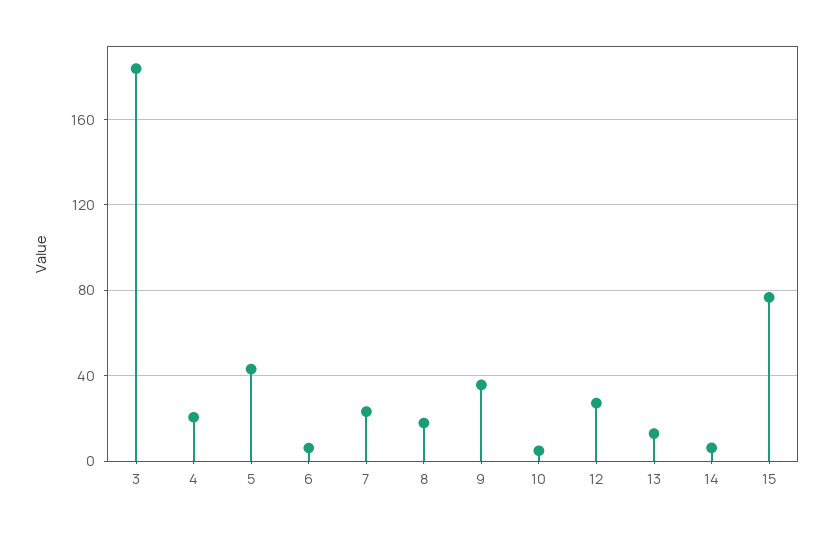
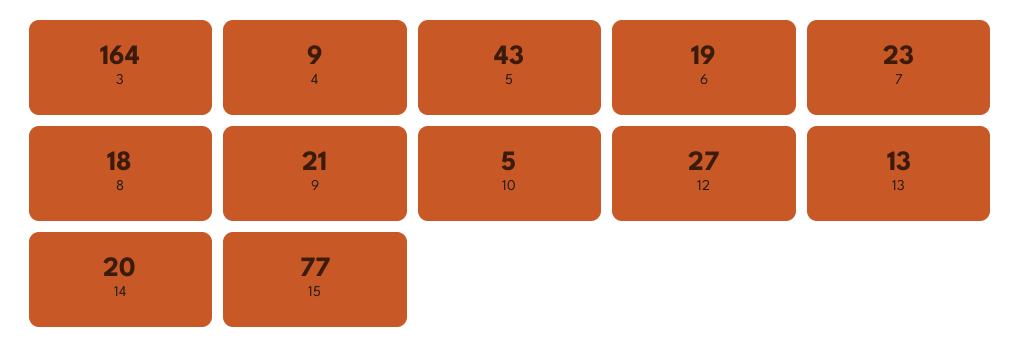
  {
-   "3": 185,
+   "3": 164,
-   "4": 20,
+   "4": 9,
    "5": 43,
-   "6": 5,
+   "6": 19,
    "7": 23,
    "8": 18,
-   "9": 35,
+   "9": 21,
    "10": 5,
    "12": 27,
    "13": 13,
-   "14": 5,
+   "14": 20,
    "15": 77
  }

